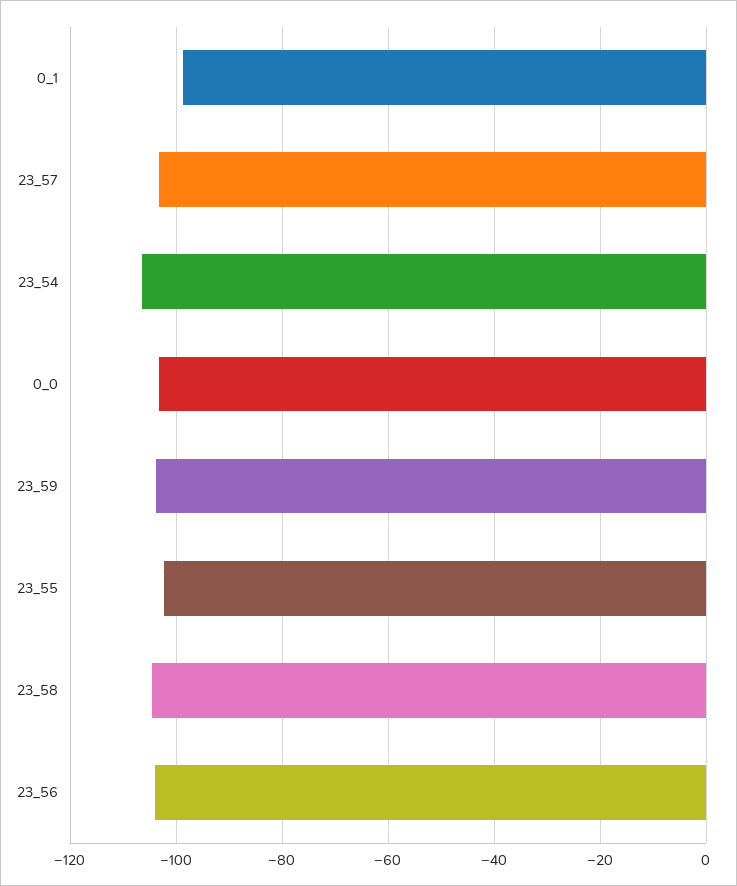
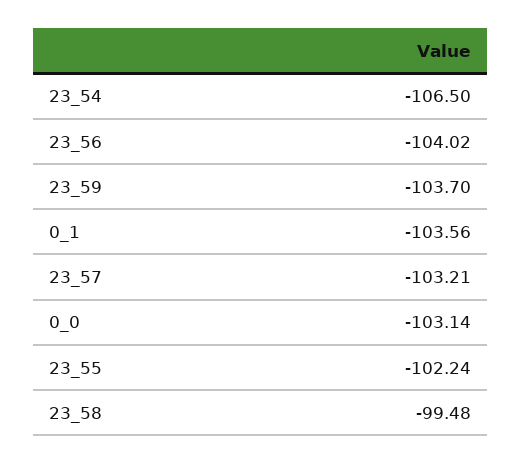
  {
-   "0_1": -98,
+   "0_1": -103.56,
    "23_57": -103.21,
    "23_54": -106.5,
    "0_0": -103.14,
    "23_59": -103.7,
    "23_55": -102.24,
-   "23_58": -104,
+   "23_58": -99.48,
    "23_56": -104.02
  }

